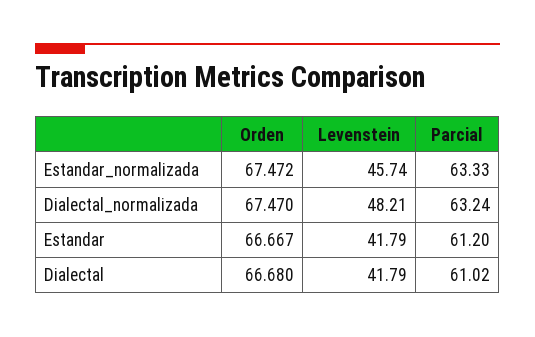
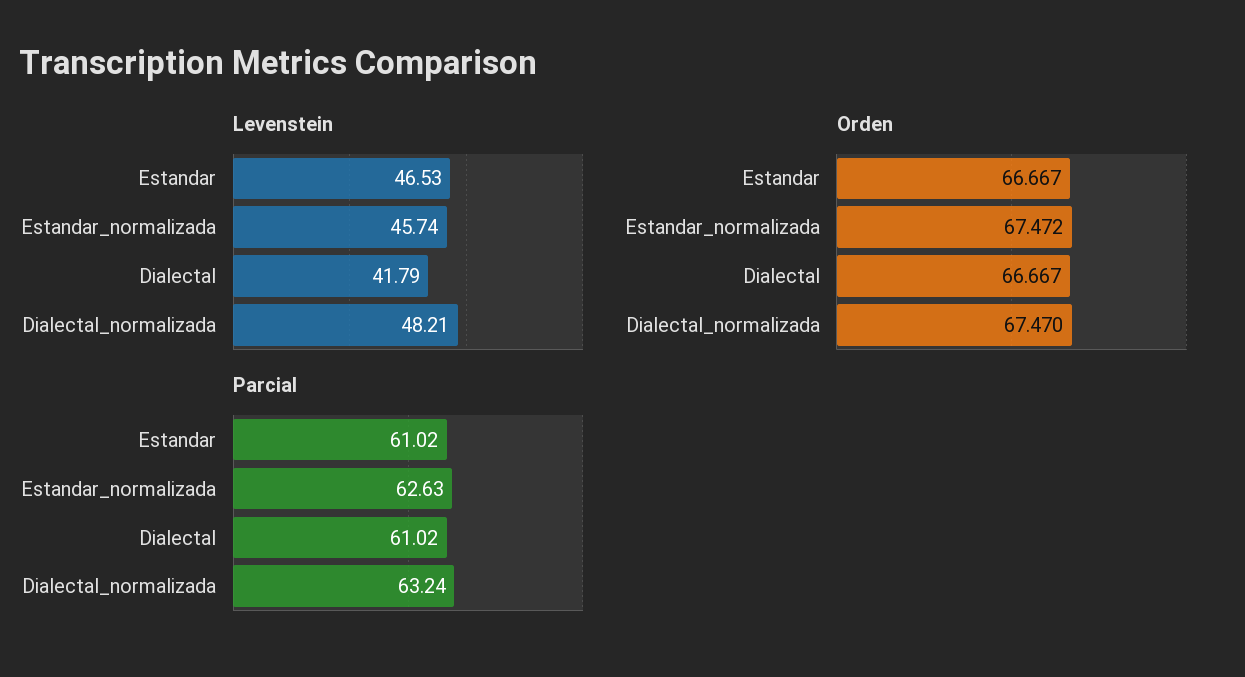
  {
    "Orden": {
      "Estandar_normalizada": 67.472,
      "Dialectal_normalizada": 67.47,
      "Estandar": 66.667,
-     "Dialectal": 66.68
+     "Dialectal": 66.667
    },
    "Levenstein": {
      "Estandar_normalizada": 45.74,
      "Dialectal_normalizada": 48.21,
-     "Estandar": 41.79,
+     "Estandar": 46.53,
      "Dialectal": 41.79
    },
    "Parcial": {
-     "Estandar_normalizada": 63.33,
+     "Estandar_normalizada": 62.63,
      "Dialectal_normalizada": 63.24,
-     "Estandar": 61.2,
+     "Estandar": 61.02,
      "Dialectal": 61.02
    }
  }

